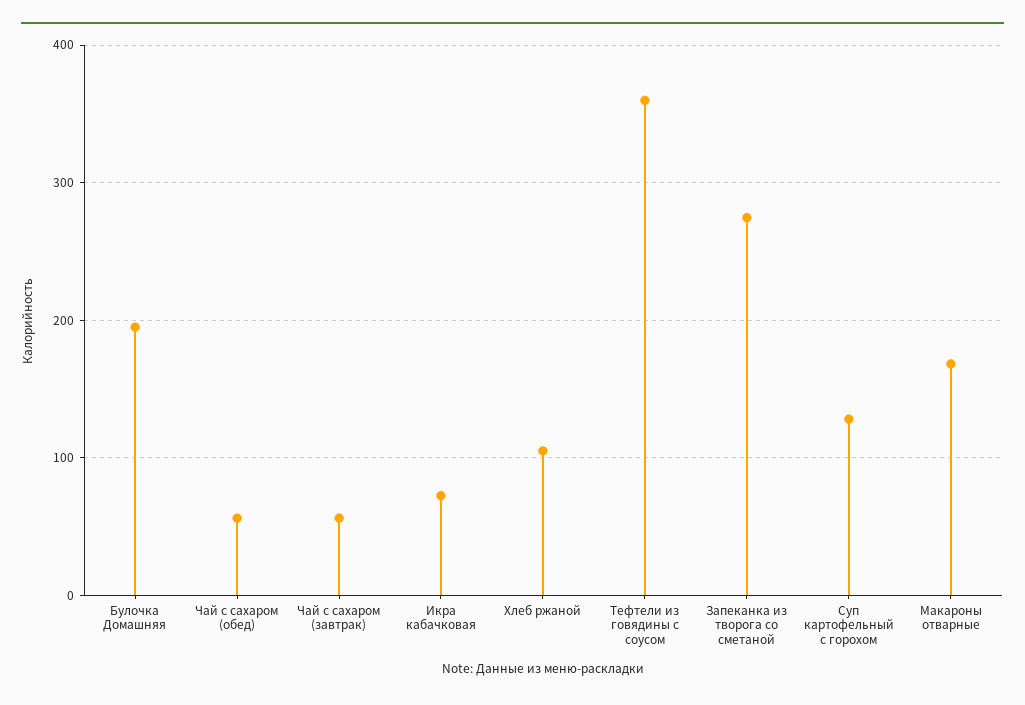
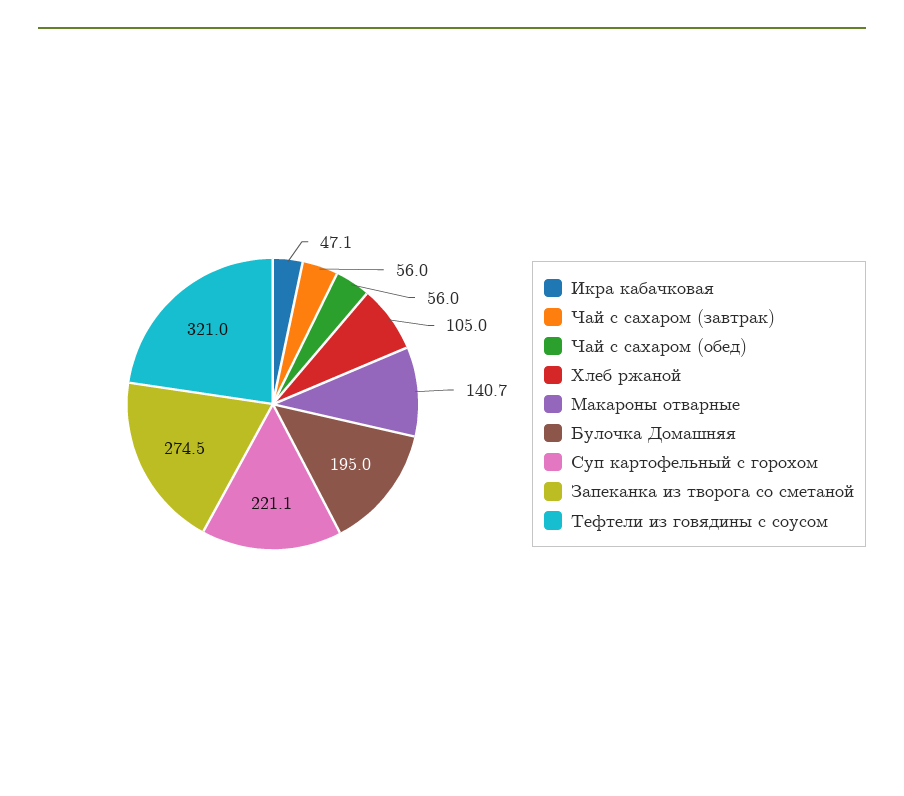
  {
    "Булочка Домашняя": 195,
    "Чай с сахаром (обед)": 56,
    "Чай с сахаром (завтрак)": 56,
-   "Икра кабачковая": 70,
+   "Икра кабачковая": 47.1,
    "Хлеб ржаной": 105,
-   "Тефтели из говядины с соусом": 360,
+   "Тефтели из говядины с соусом": 321,
    "Запеканка из творога со сметаной": 274.5,
-   "Суп картофельный с горохом": 130,
+   "Суп картофельный с горохом": 221.1,
-   "Макароны отварные": 170
+   "Макароны отварные": 140.7
  }

